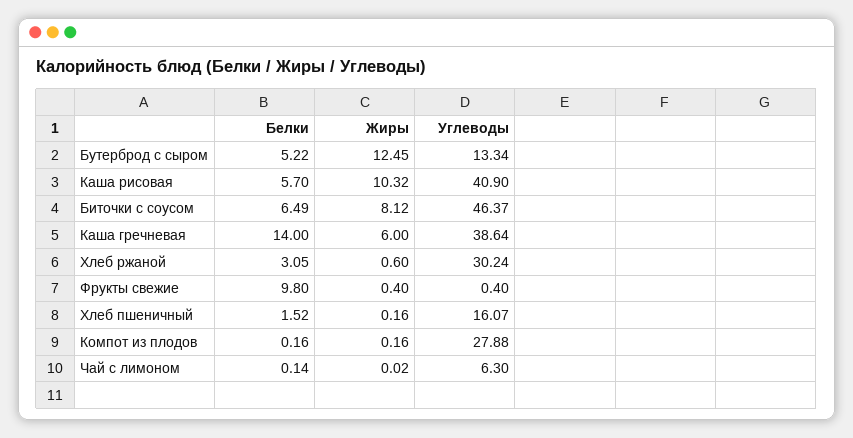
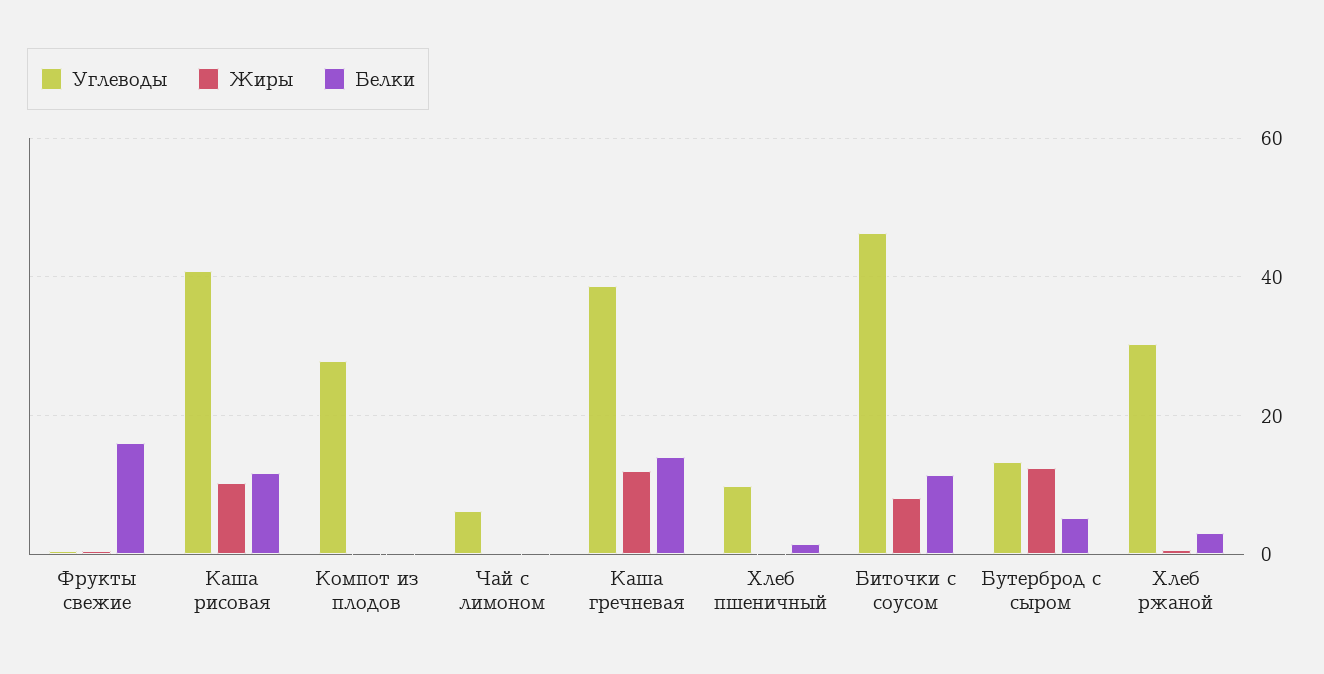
  {
    "Белки": {
      "Бутерброд с сыром": 5.22,
-     "Каша рисовая": 5.7,
+     "Каша рисовая": 12,
-     "Биточки с соусом": 6.49,
+     "Биточки с соусом": 12,
      "Каша гречневая": 14,
      "Хлеб ржаной": 3.05,
-     "Фрукты свежие": 9.8,
+     "Фрукты свежие": 16,
      "Хлеб пшеничный": 1.52,
      "Компот из плодов": 0.16,
      "Чай с лимоном": 0.14
    },
    "Жиры": {
      "Бутерброд с сыром": 12.45,
      "Каша рисовая": 10.32,
      "Биточки с соусом": 8.12,
-     "Каша гречневая": 6,
+     "Каша гречневая": 12,
      "Хлеб ржаной": 0.6,
      "Фрукты свежие": 0.4,
      "Хлеб пшеничный": 0.16,
      "Компот из плодов": 0.16,
      "Чай с лимоном": 0.02
    },
    "Углеводы": {
      "Бутерброд с сыром": 13.34,
      "Каша рисовая": 40.9,
      "Биточки с соусом": 46.37,
      "Каша гречневая": 38.64,
      "Хлеб ржаной": 30.24,
      "Фрукты свежие": 0.4,
-     "Хлеб пшеничный": 16.07,
+     "Хлеб пшеничный": 10,
      "Компот из плодов": 27.88,
      "Чай с лимоном": 6.3
    }
  }

